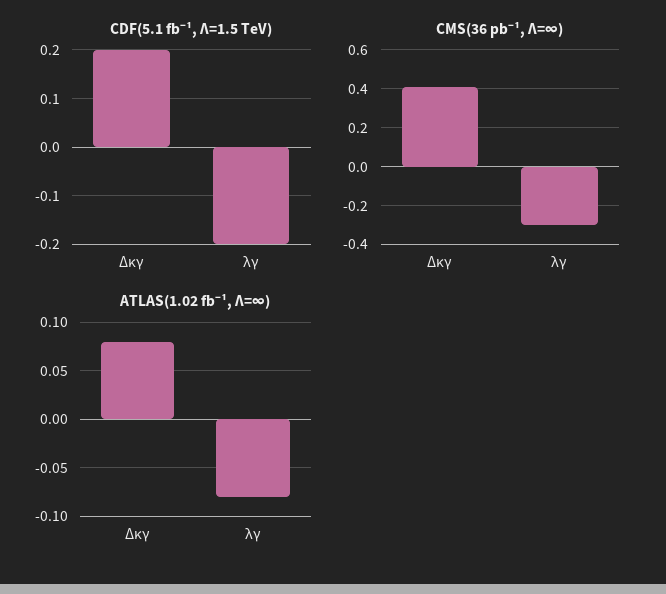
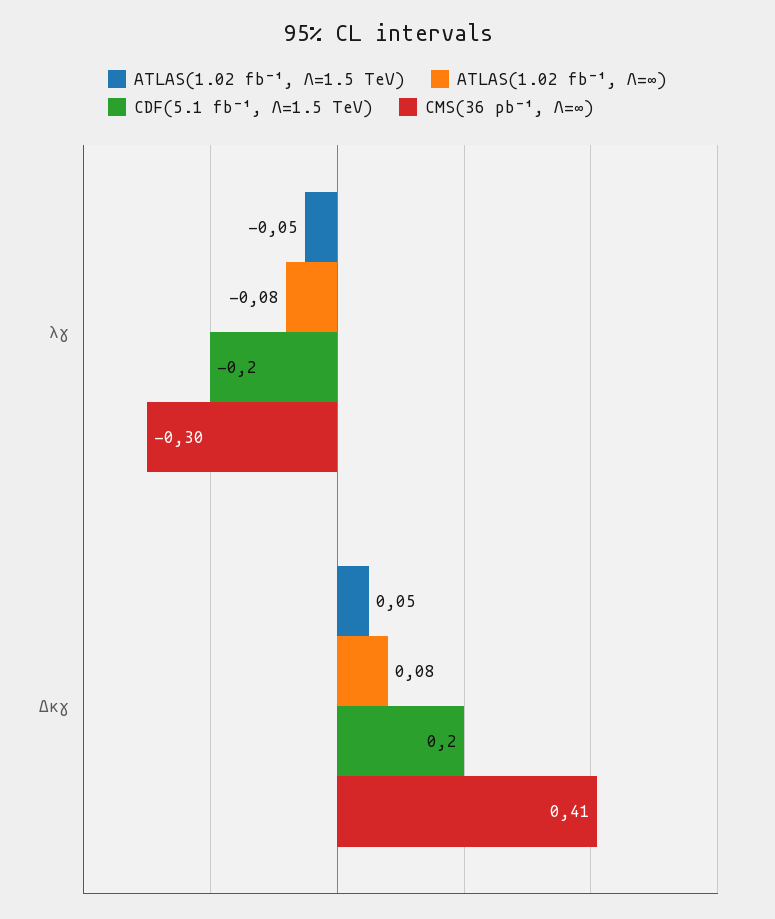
  {
    "CDF(5.1 fb⁻¹, Λ=1.5 TeV)": {
      "Δκγ": 0.2,
      "λγ": -0.2
    },
    "CMS(36 pb⁻¹, Λ=∞)": {
      "Δκγ": 0.41,
      "λγ": -0.3
    },
    "ATLAS(1.02 fb⁻¹, Λ=∞)": {
      "Δκγ": 0.08,
      "λγ": -0.08
-   }
+   },
+   "ATLAS(1.02 fb⁻¹, Λ=1.5 TeV)": {
+     "λγ": -0.05,
+     "Δκγ": 0.05
+   }
  }

